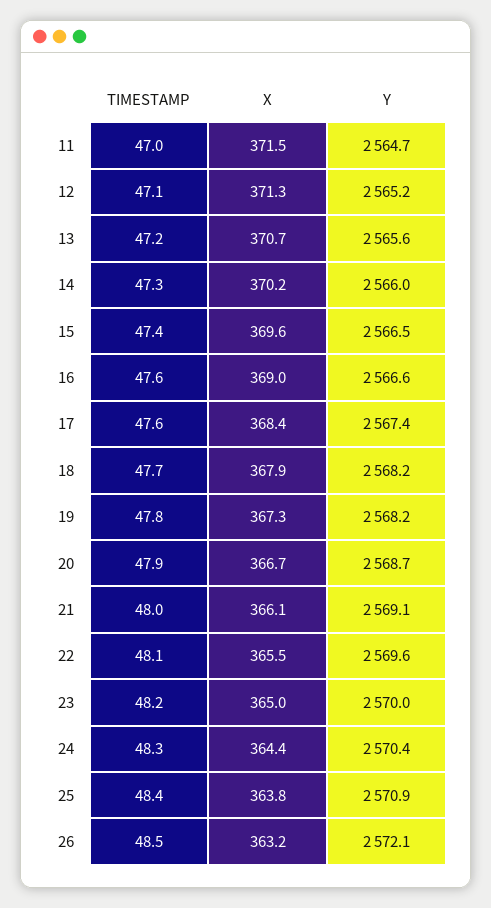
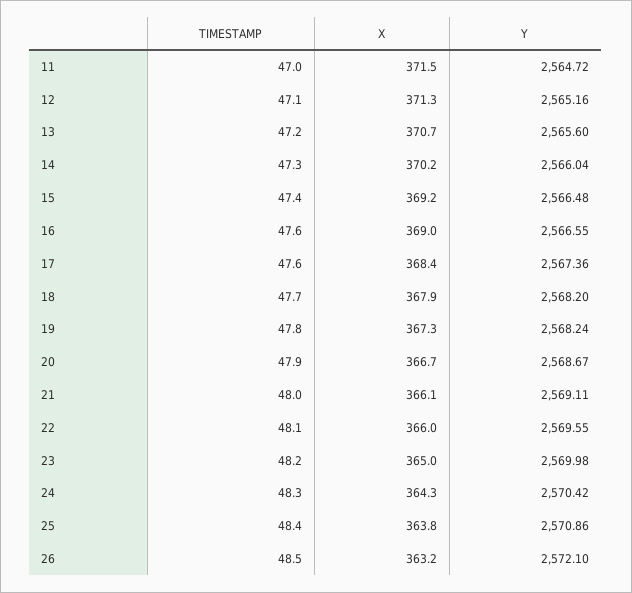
  {
    "TIMESTAMP": {
      "11": 47,
      "12": 47.1,
      "13": 47.2,
      "14": 47.3,
      "15": 47.4,
      "16": 47.6,
      "17": 47.6,
      "18": 47.7,
      "19": 47.8,
      "20": 47.9,
      "21": 48,
      "22": 48.1,
      "23": 48.2,
      "24": 48.3,
      "25": 48.4,
      "26": 48.5
    },
    "X": {
      "11": 371.5,
      "12": 371.3,
      "13": 370.7,
      "14": 370.2,
-     "15": 369.6,
+     "15": 369.2,
      "16": 369,
      "17": 368.4,
      "18": 367.9,
      "19": 367.3,
      "20": 366.7,
      "21": 366.1,
-     "22": 365.5,
+     "22": 366,
      "23": 365,
-     "24": 364.4,
+     "24": 364.3,
      "25": 363.8,
      "26": 363.2
    },
    "Y": {
      "11": 2564.72,
      "12": 2565.16,
      "13": 2565.6,
      "14": 2566.04,
      "15": 2566.48,
      "16": 2566.55,
      "17": 2567.36,
      "18": 2568.2,
      "19": 2568.24,
      "20": 2568.67,
      "21": 2569.11,
      "22": 2569.55,
      "23": 2569.98,
      "24": 2570.42,
      "25": 2570.86,
      "26": 2572.1
    }
  }

